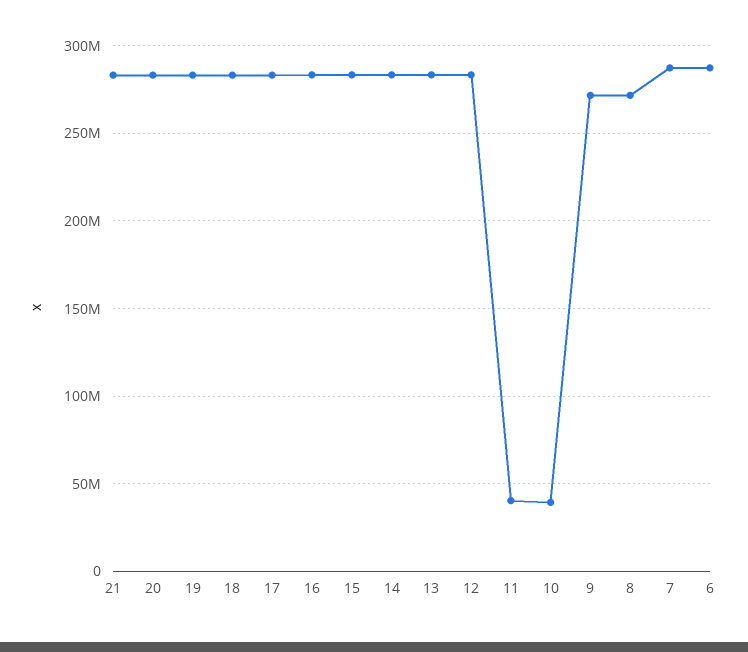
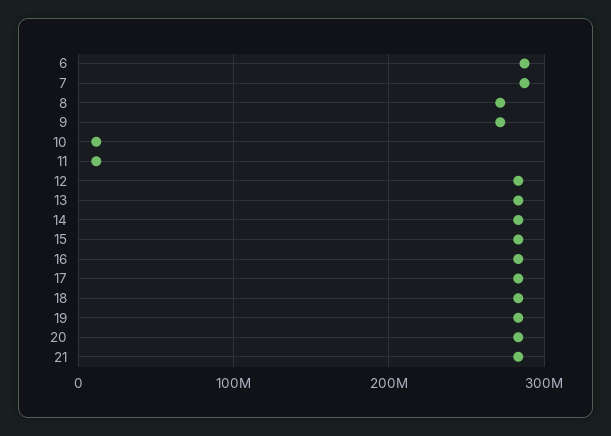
  {
    "21": 285000000,
    "20": 285000000,
    "19": 285000000,
    "18": 285000000,
    "17": 285000000,
    "16": 285000000,
    "15": 285000000,
    "14": 285000000,
    "13": 285000000,
    "12": 285000000,
-   "11": 40000000,
+   "11": 10000000,
-   "10": 40000000,
+   "10": 10000000,
    "9": 270000000,
    "8": 270000000,
    "7": 285000000,
    "6": 285000000
  }

